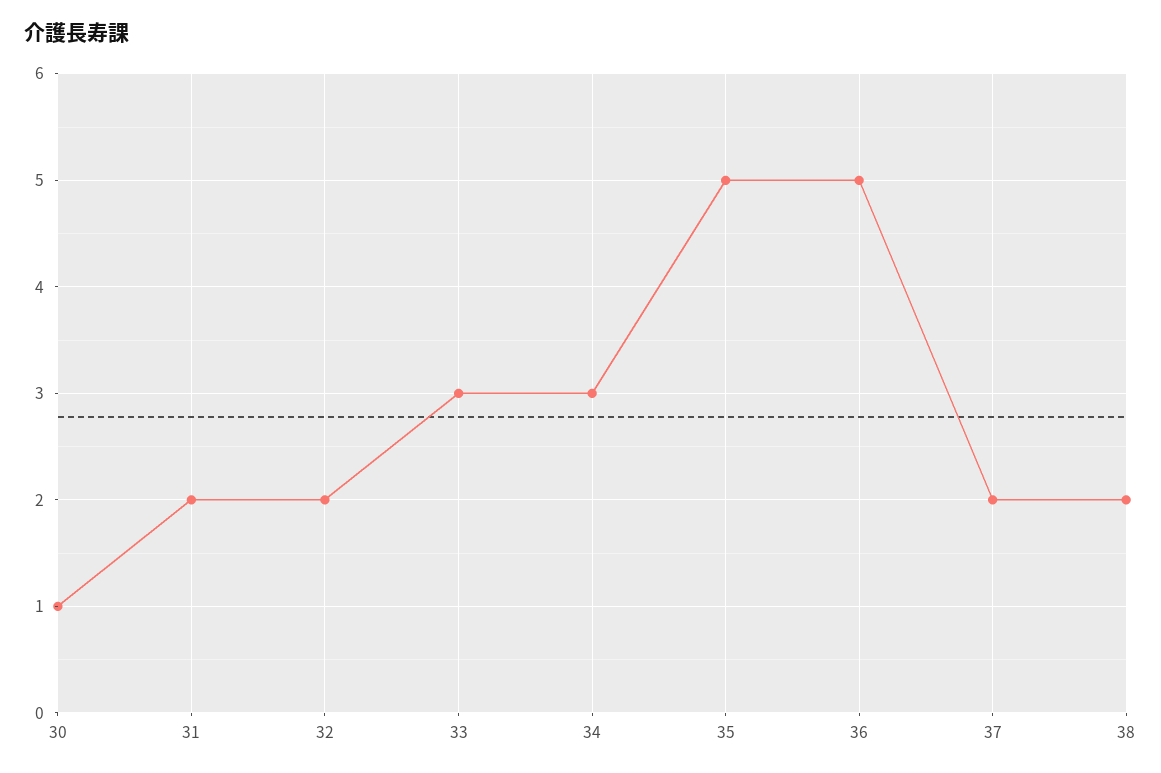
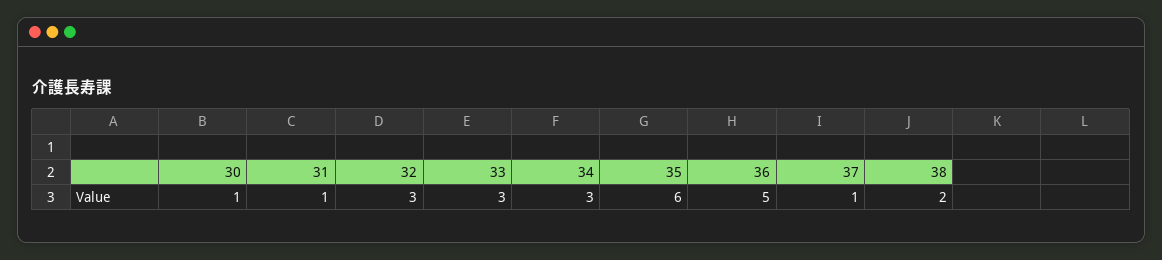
  {
    "30": 1,
-   "31": 2,
+   "31": 1,
-   "32": 2,
+   "32": 3,
    "33": 3,
    "34": 3,
-   "35": 5,
+   "35": 6,
    "36": 5,
-   "37": 2,
+   "37": 1,
    "38": 2
  }

